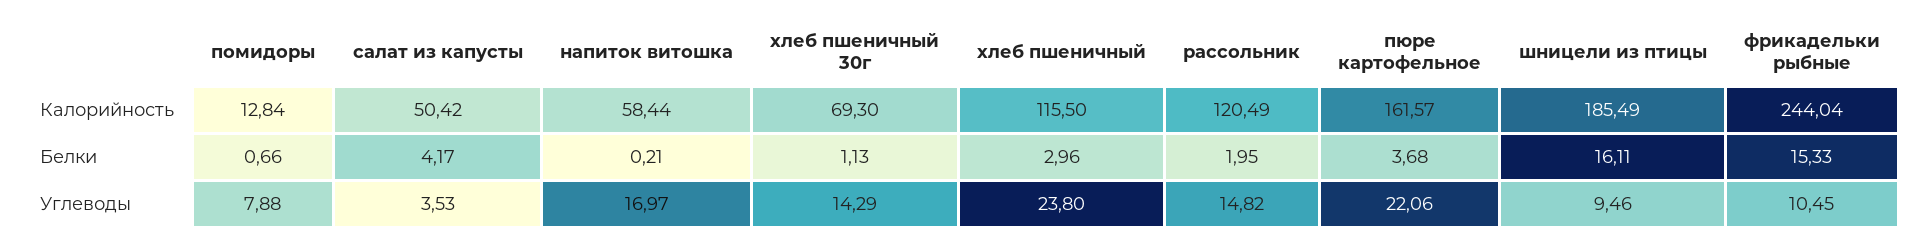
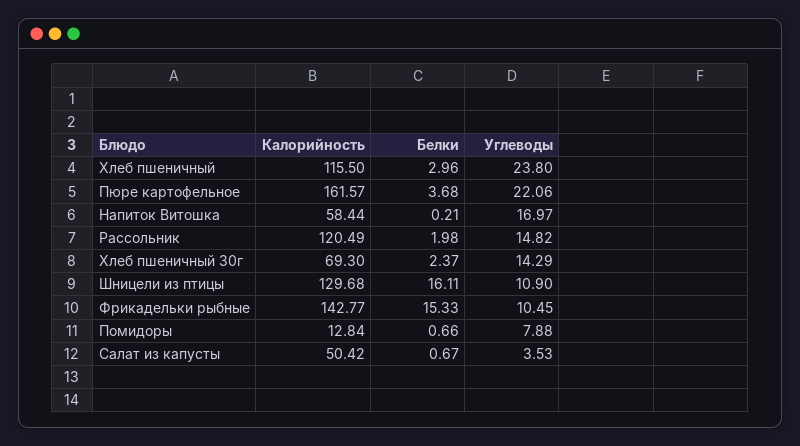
  {
    "помидоры": {
      "Калорийность": 12.84,
      "Белки": 0.66,
      "Углеводы": 7.88
    },
    "салат из капусты": {
      "Калорийность": 50.42,
-     "Белки": 4.17,
+     "Белки": 0.67,
      "Углеводы": 3.53
    },
    "напиток витошка": {
      "Калорийность": 58.44,
      "Белки": 0.21,
      "Углеводы": 16.97
    },
    "хлеб пшеничный 30г": {
      "Калорийность": 69.3,
-     "Белки": 1.13,
+     "Белки": 2.37,
      "Углеводы": 14.29
    },
    "хлеб пшеничный": {
      "Калорийность": 115.5,
      "Белки": 2.96,
      "Углеводы": 23.8
    },
    "рассольник": {
      "Калорийность": 120.49,
-     "Белки": 1.95,
+     "Белки": 1.98,
      "Углеводы": 14.82
    },
    "пюре картофельное": {
      "Калорийность": 161.57,
      "Белки": 3.68,
      "Углеводы": 22.06
    },
    "шницели из птицы": {
-     "Калорийность": 185.49,
+     "Калорийность": 129.68,
      "Белки": 16.11,
-     "Углеводы": 9.46
+     "Углеводы": 10.9
    },
    "фрикадельки рыбные": {
-     "Калорийность": 244.04,
+     "Калорийность": 142.77,
      "Белки": 15.33,
      "Углеводы": 10.45
    }
  }

